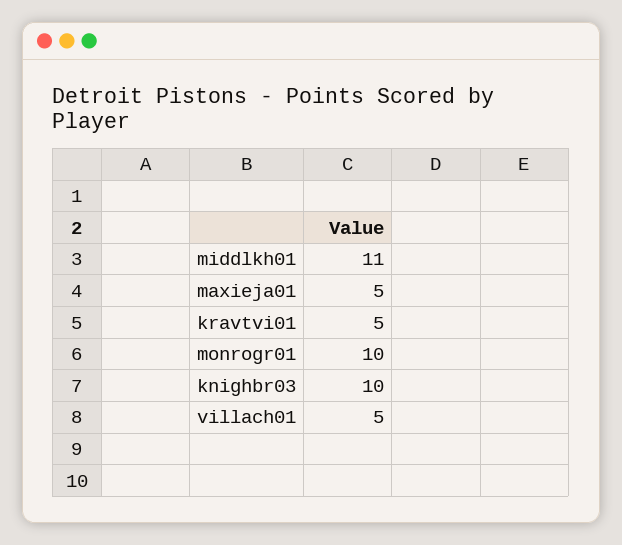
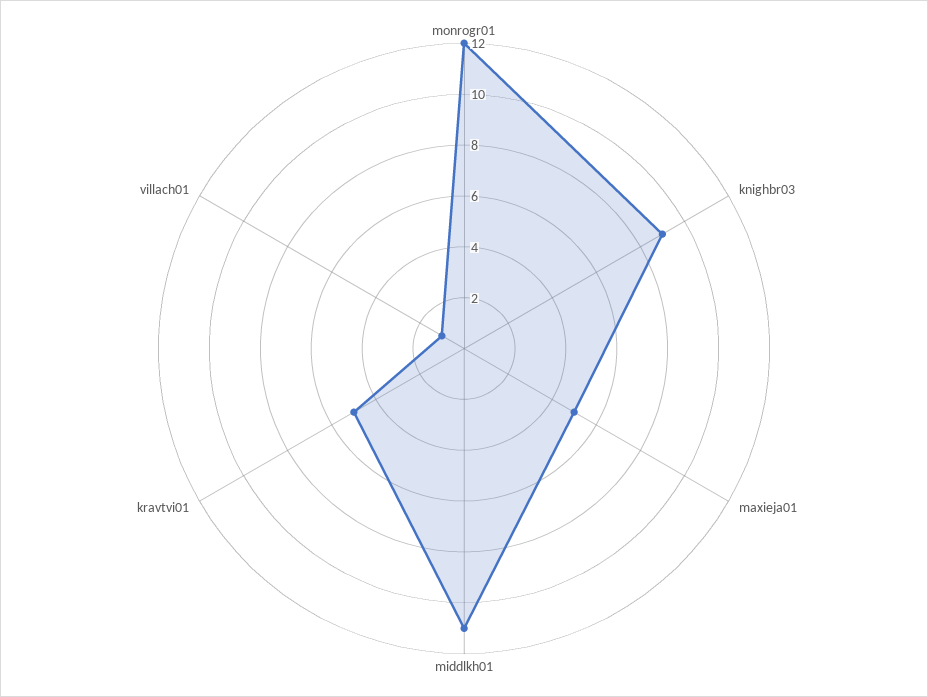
  {
    "middlkh01": 11,
    "maxieja01": 5,
    "kravtvi01": 5,
-   "monrogr01": 10,
+   "monrogr01": 12,
-   "knighbr03": 10,
+   "knighbr03": 9,
-   "villach01": 5
+   "villach01": 1
  }

